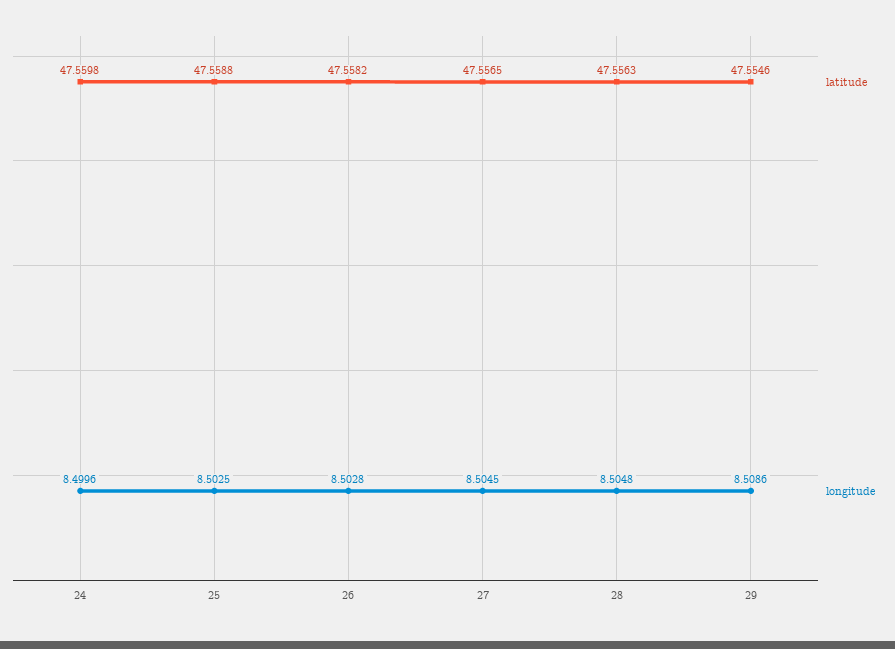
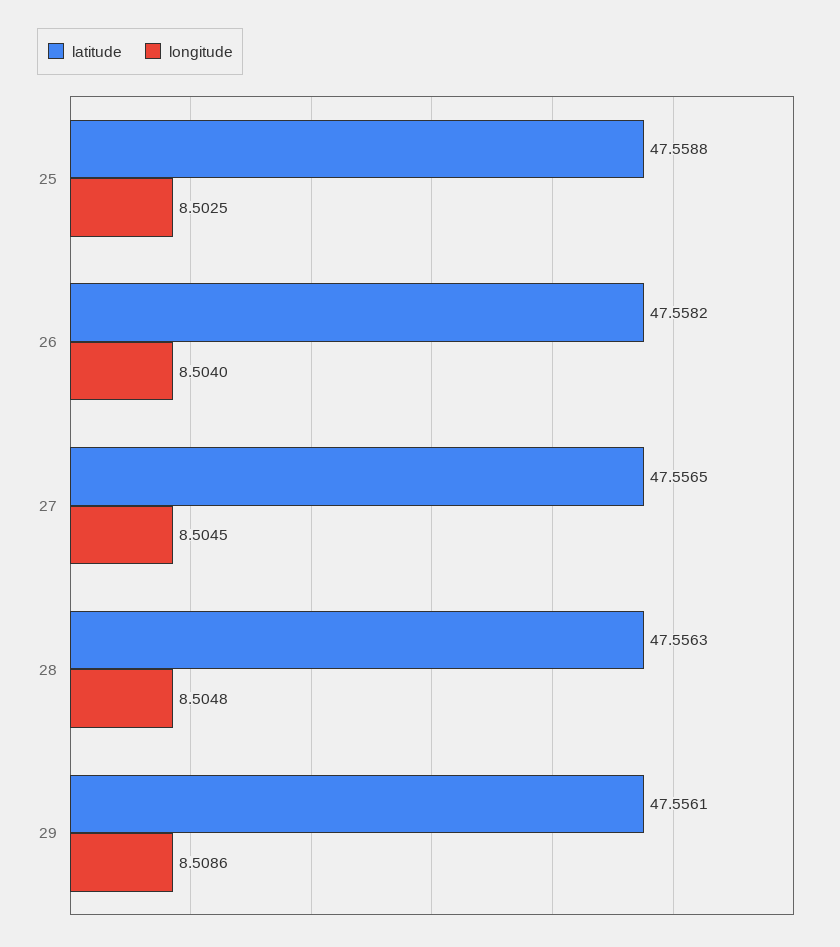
  {
    "latitude": {
-     "24": 47.5598,
      "25": 47.5588,
      "26": 47.5582,
      "27": 47.5565,
      "28": 47.5563,
-     "29": 47.5546
+     "29": 47.5561
    },
    "longitude": {
-     "24": 8.4996,
      "25": 8.5025,
-     "26": 8.5028,
+     "26": 8.504,
      "27": 8.5045,
      "28": 8.5048,
      "29": 8.5086
    }
  }

